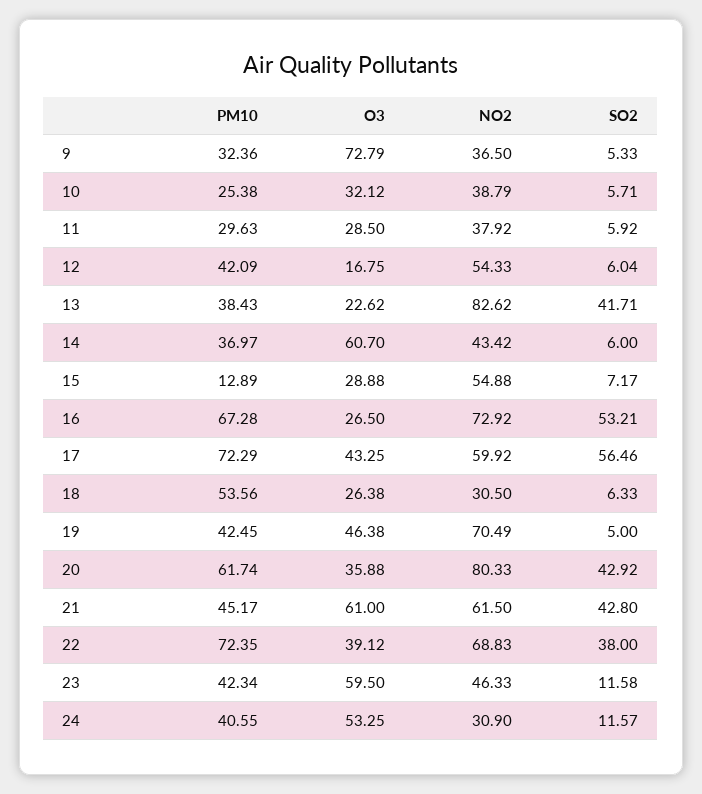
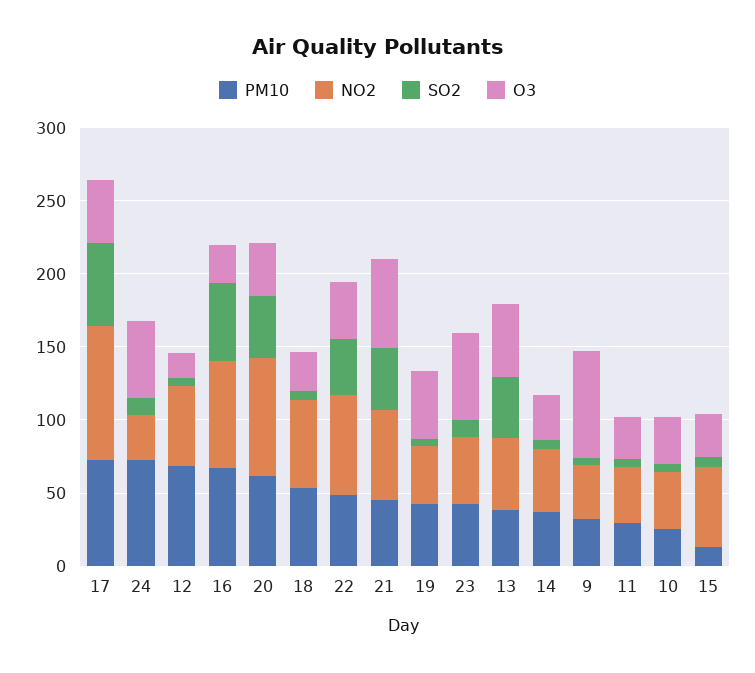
  {
    "PM10": {
      "9": 32.36,
      "10": 25.38,
      "11": 29.63,
-     "12": 42.09,
+     "12": 70,
      "13": 38.43,
      "14": 36.97,
      "15": 12.89,
      "16": 67.28,
      "17": 72.29,
      "18": 53.56,
      "19": 42.45,
      "20": 61.74,
      "21": 45.17,
-     "22": 72.35,
+     "22": 50,
      "23": 42.34,
-     "24": 40.55
+     "24": 70
    },
    "O3": {
      "9": 72.79,
      "10": 32.12,
      "11": 28.5,
      "12": 16.75,
-     "13": 22.62,
+     "13": 50,
-     "14": 60.7,
+     "14": 30,
      "15": 28.88,
      "16": 26.5,
      "17": 43.25,
      "18": 26.38,
      "19": 46.38,
      "20": 35.88,
      "21": 61,
      "22": 39.12,
      "23": 59.5,
      "24": 53.25
    },
    "NO2": {
      "9": 36.5,
      "10": 38.79,
      "11": 37.92,
      "12": 54.33,
-     "13": 82.62,
+     "13": 50,
      "14": 43.42,
      "15": 54.88,
      "16": 72.92,
-     "17": 59.92,
+     "17": 90,
-     "18": 30.5,
+     "18": 60,
-     "19": 70.49,
+     "19": 40,
      "20": 80.33,
      "21": 61.5,
      "22": 68.83,
      "23": 46.33,
      "24": 30.9
    },
    "SO2": {
      "9": 5.33,
      "10": 5.71,
      "11": 5.92,
      "12": 6.04,
      "13": 41.71,
      "14": 6,
      "15": 7.17,
      "16": 53.21,
      "17": 56.46,
      "18": 6.33,
      "19": 5,
      "20": 42.92,
      "21": 42.8,
      "22": 38,
      "23": 11.58,
      "24": 11.57
    }
  }

